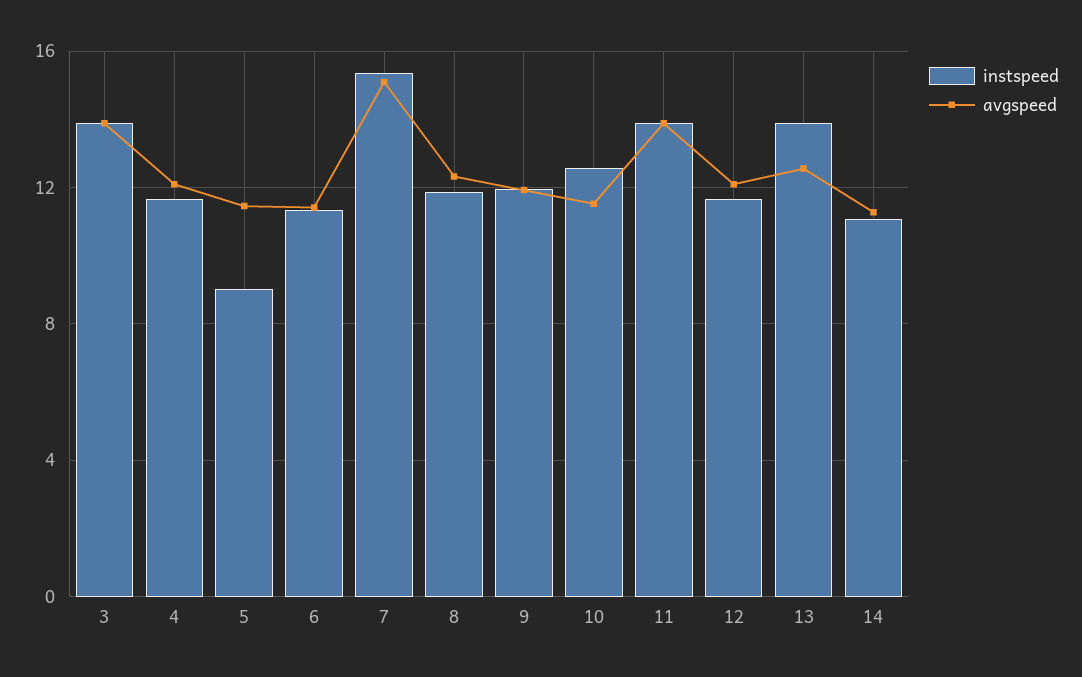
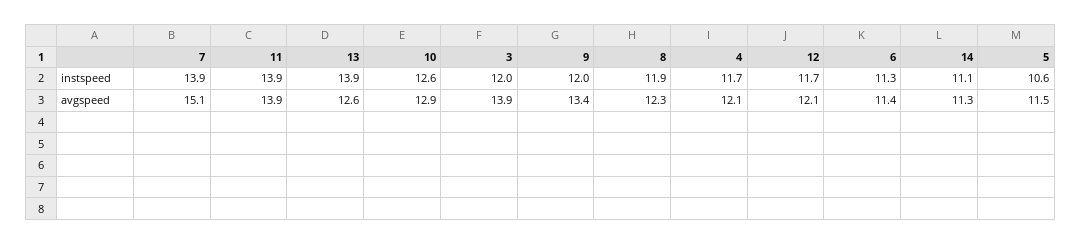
  {
    "instspeed": {
-     "3": 14,
+     "3": 12,
      "4": 11.7,
-     "5": 9,
+     "5": 10.6,
      "6": 11.3,
-     "7": 15.5,
+     "7": 13.9,
      "8": 11.9,
      "9": 12,
      "10": 12.6,
      "11": 13.9,
      "12": 11.7,
      "13": 13.9,
      "14": 11.1
    },
    "avgspeed": {
      "3": 13.9,
      "4": 12.1,
      "5": 11.5,
      "6": 11.4,
      "7": 15.1,
      "8": 12.3,
-     "9": 12,
+     "9": 13.4,
-     "10": 11.5,
+     "10": 12.9,
      "11": 13.9,
      "12": 12.1,
      "13": 12.6,
      "14": 11.3
    }
  }

